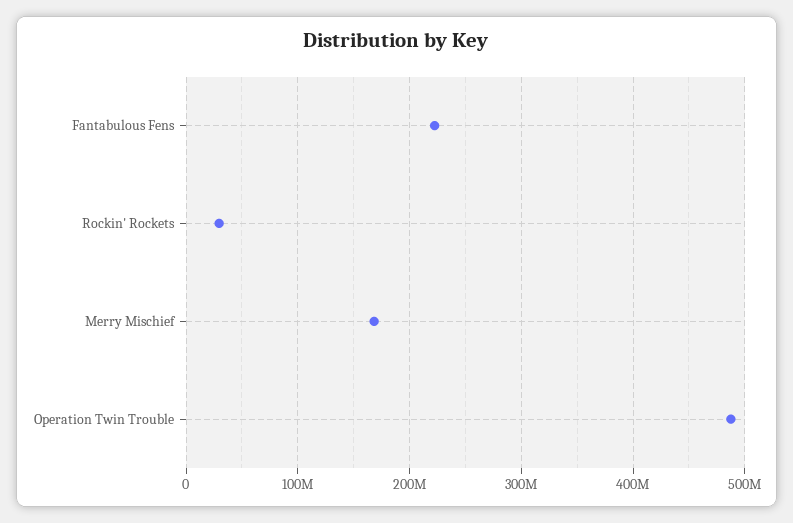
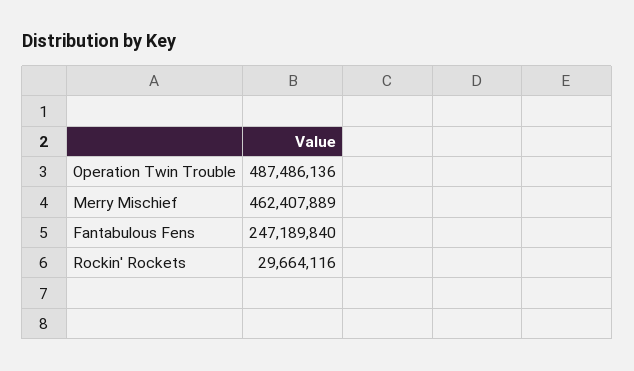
  {
-   "Fantabulous Fens": 220000000,
+   "Fantabulous Fens": 247189840,
    "Rockin' Rockets": 29664116,
-   "Merry Mischief": 170000000,
+   "Merry Mischief": 462407889,
    "Operation Twin Trouble": 487486136
  }

